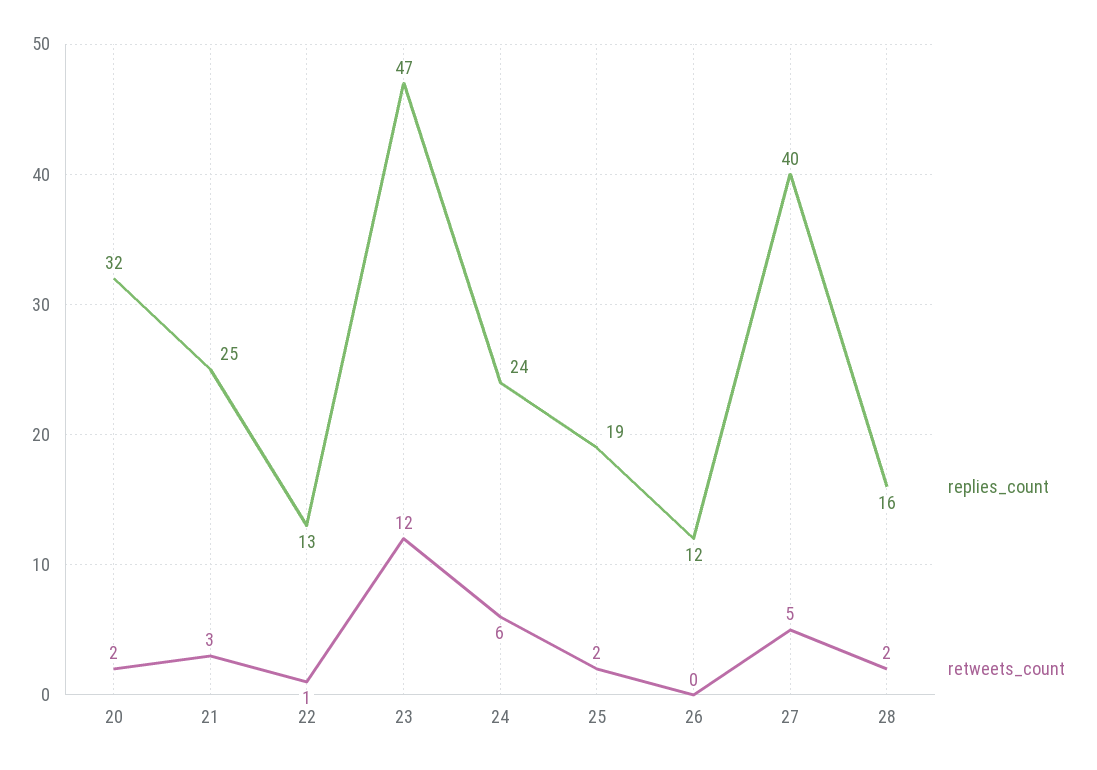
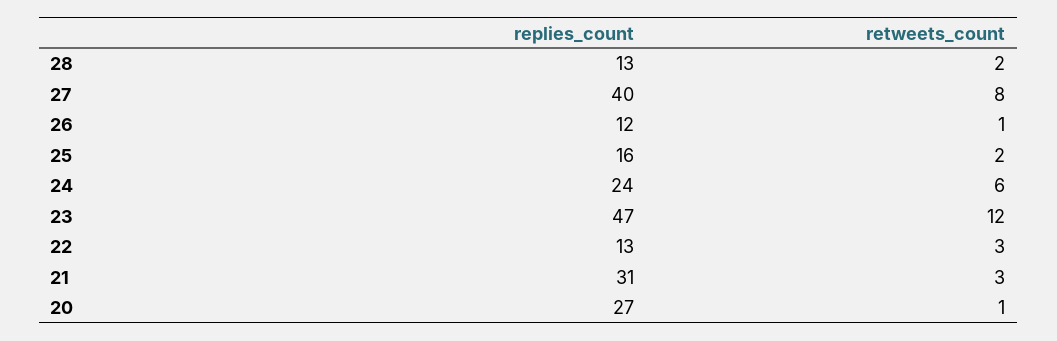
  {
    "replies_count": {
-     "20": 32,
+     "20": 27,
-     "21": 25,
+     "21": 31,
      "22": 13,
      "23": 47,
      "24": 24,
-     "25": 19,
+     "25": 16,
      "26": 12,
      "27": 40,
-     "28": 16
+     "28": 13
    },
    "retweets_count": {
-     "20": 2,
+     "20": 1,
      "21": 3,
-     "22": 1,
+     "22": 3,
      "23": 12,
      "24": 6,
      "25": 2,
-     "26": 0,
+     "26": 1,
-     "27": 5,
+     "27": 8,
      "28": 2
    }
  }

